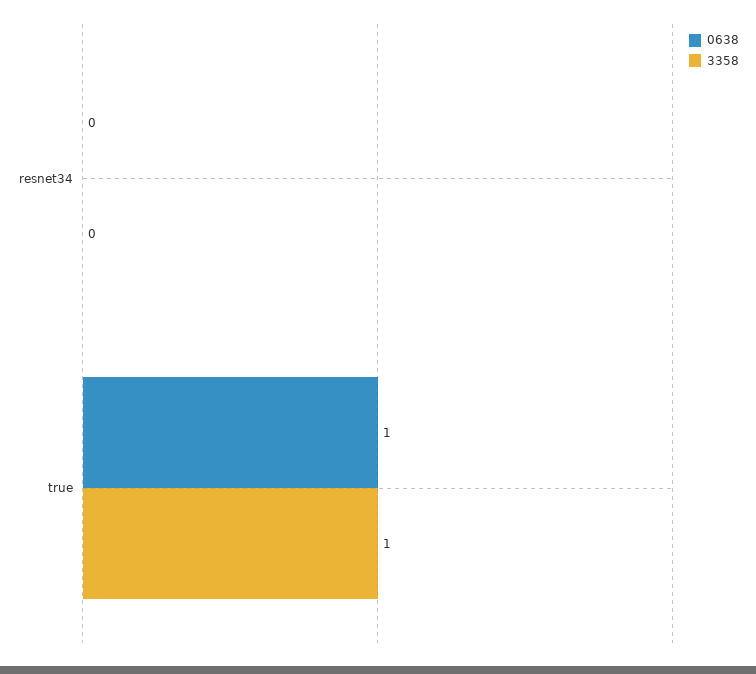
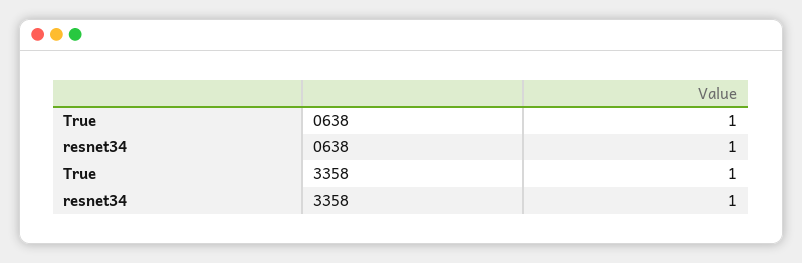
  {
    "0638": {
-     "resnet34": 0,
+     "resnet34": 1,
      "true": 1
    },
    "3358": {
-     "resnet34": 0,
+     "resnet34": 1,
      "true": 1
    }
  }

